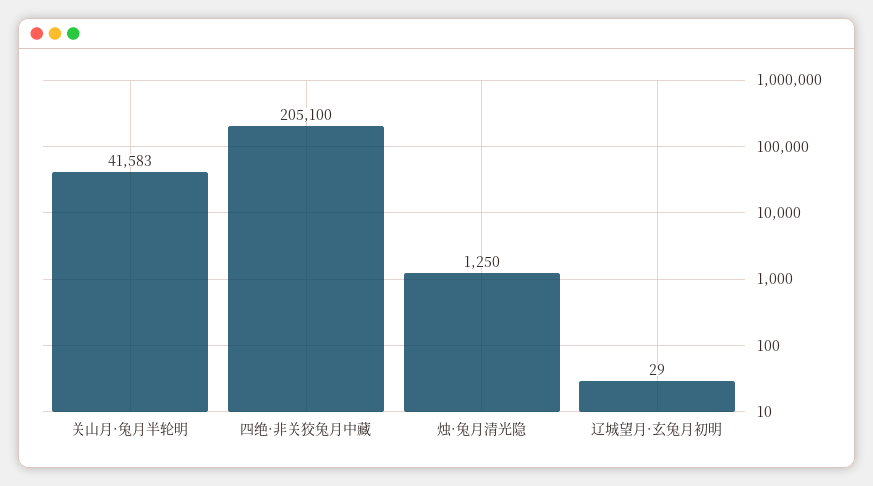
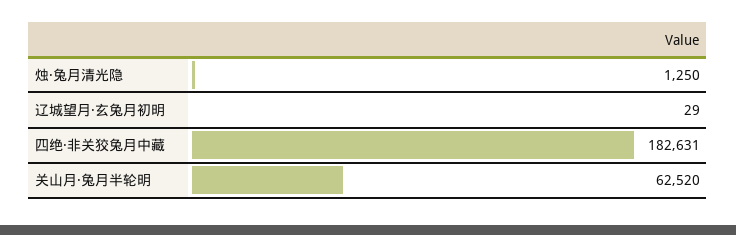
  {
-   "关山月·兔月半轮明": 41583,
+   "关山月·兔月半轮明": 62520,
-   "四绝·非关狡兔月中藏": 205100,
+   "四绝·非关狡兔月中藏": 182631,
    "烛·兔月清光隐": 1250,
    "辽城望月·玄兔月初明": 29
  }

